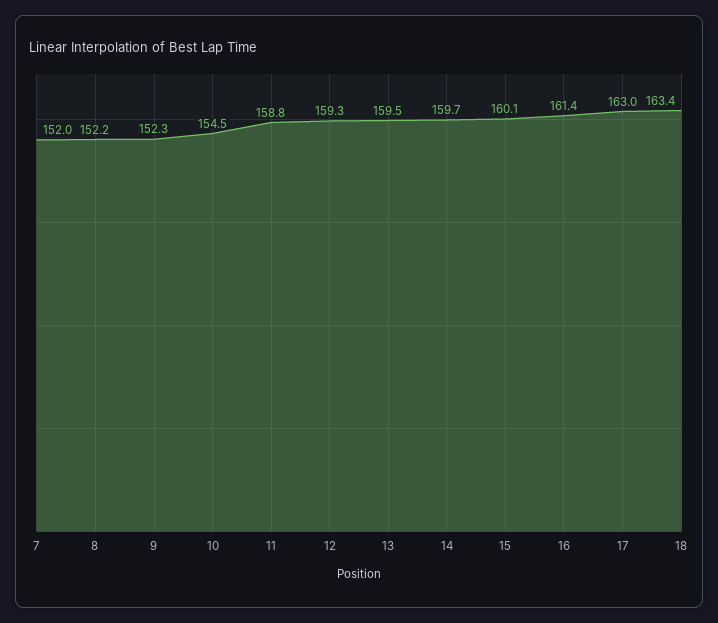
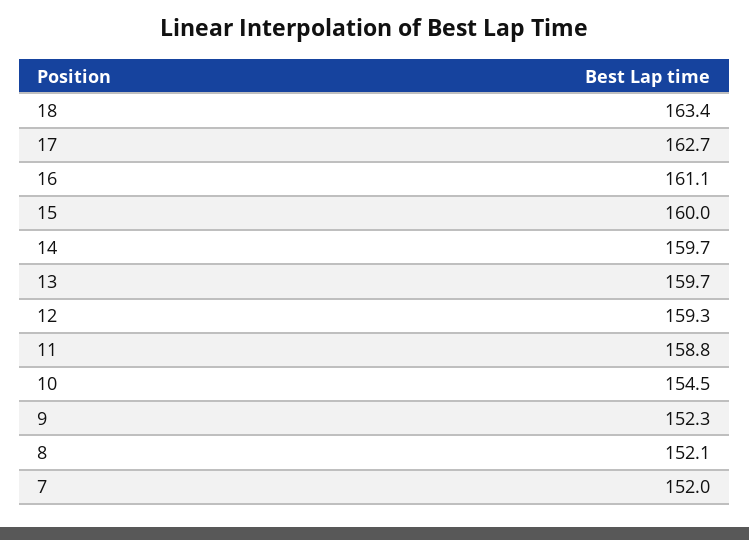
  {
    "7": 152,
-   "8": 152.2,
+   "8": 152.1,
    "9": 152.3,
    "10": 154.5,
    "11": 158.8,
    "12": 159.3,
-   "13": 159.5,
+   "13": 159.7,
    "14": 159.7,
-   "15": 160.1,
+   "15": 160,
-   "16": 161.4,
+   "16": 161.1,
-   "17": 163,
+   "17": 162.7,
    "18": 163.4
  }

